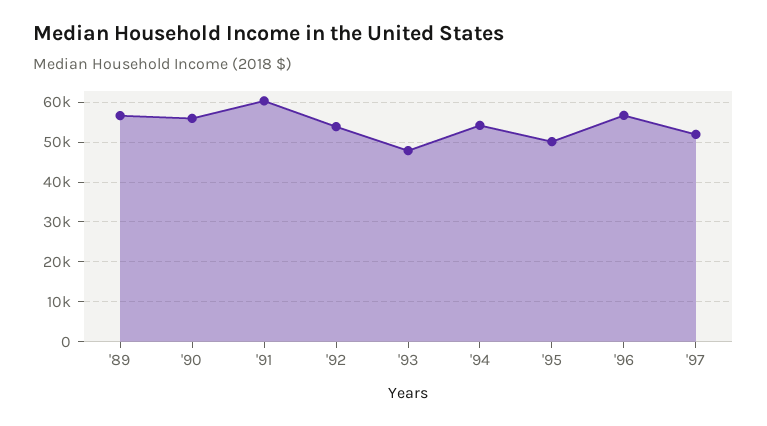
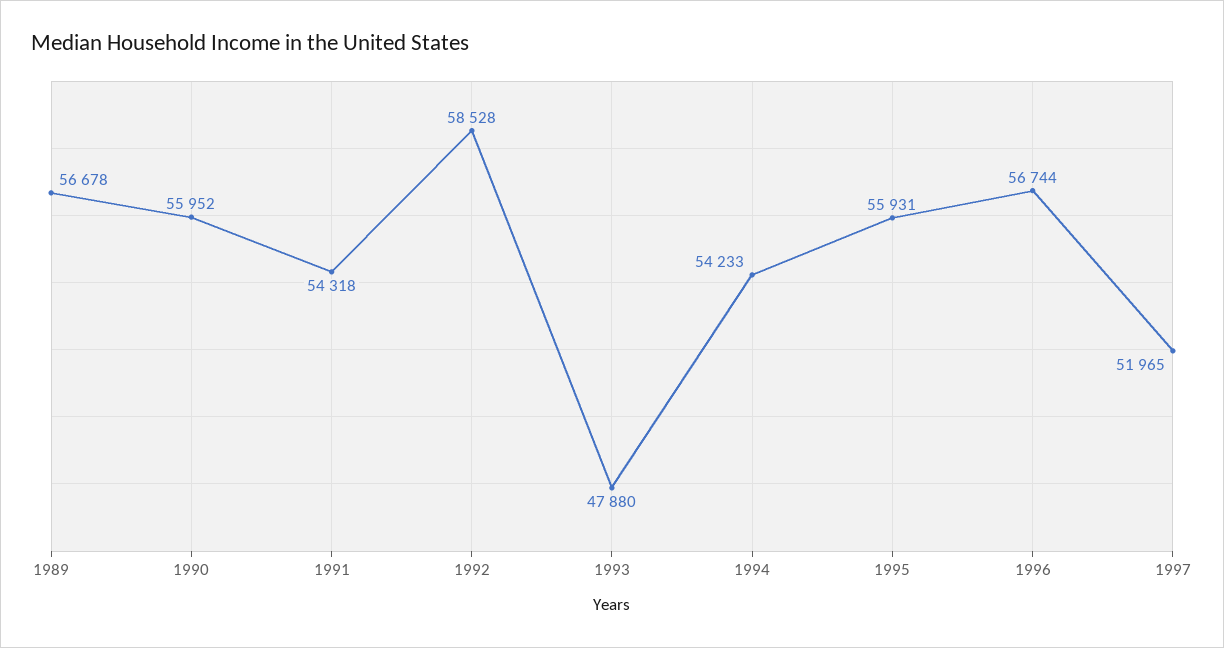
  {
    "'89": 56678,
    "'90": 55952,
-   "'91": 60000,
+   "'91": 54318,
-   "'92": 54000,
+   "'92": 58528,
    "'93": 47880,
    "'94": 54233,
-   "'95": 50000,
+   "'95": 55931,
    "'96": 56744,
    "'97": 51965
  }

